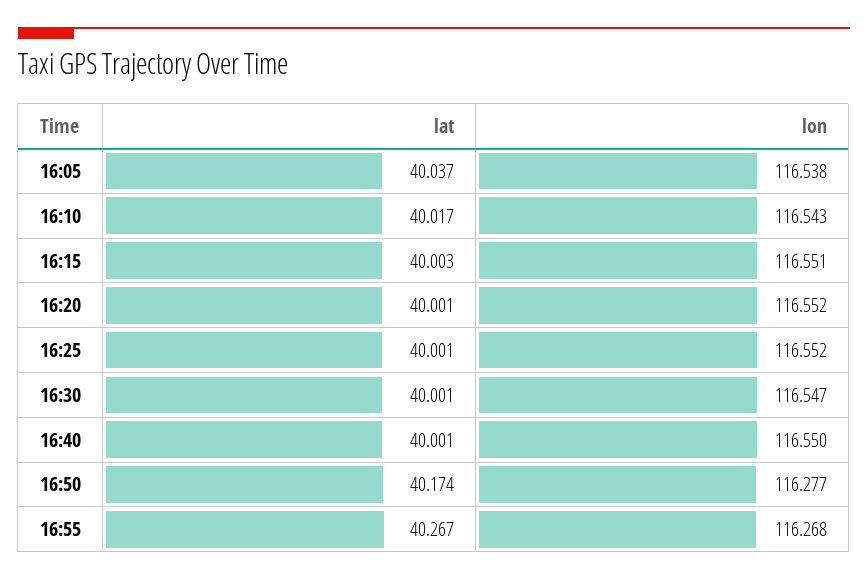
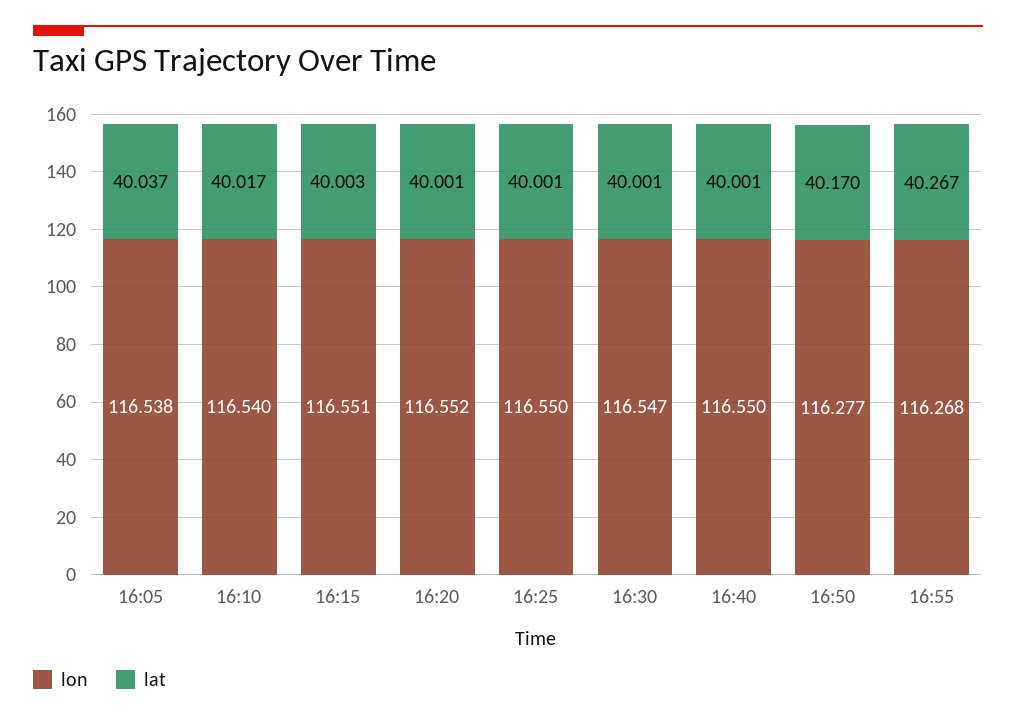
  {
    "lat": {
      "16:05": 40.037,
      "16:10": 40.017,
      "16:15": 40.003,
      "16:20": 40.001,
      "16:25": 40.001,
      "16:30": 40.001,
      "16:40": 40.001,
-     "16:50": 40.174,
+     "16:50": 40.17,
      "16:55": 40.267
    },
    "lon": {
      "16:05": 116.538,
-     "16:10": 116.543,
+     "16:10": 116.54,
      "16:15": 116.551,
      "16:20": 116.552,
-     "16:25": 116.552,
+     "16:25": 116.55,
      "16:30": 116.547,
      "16:40": 116.55,
      "16:50": 116.277,
      "16:55": 116.268
    }
  }

